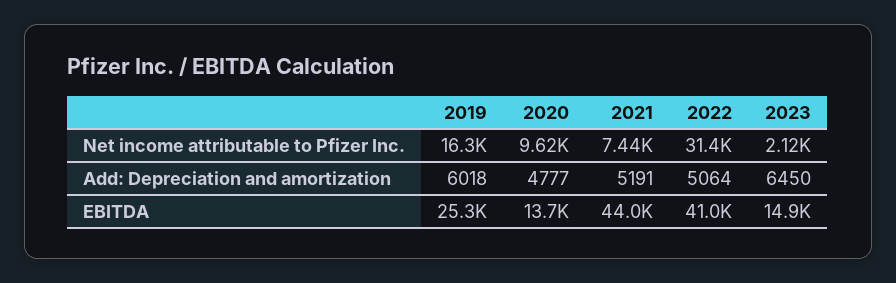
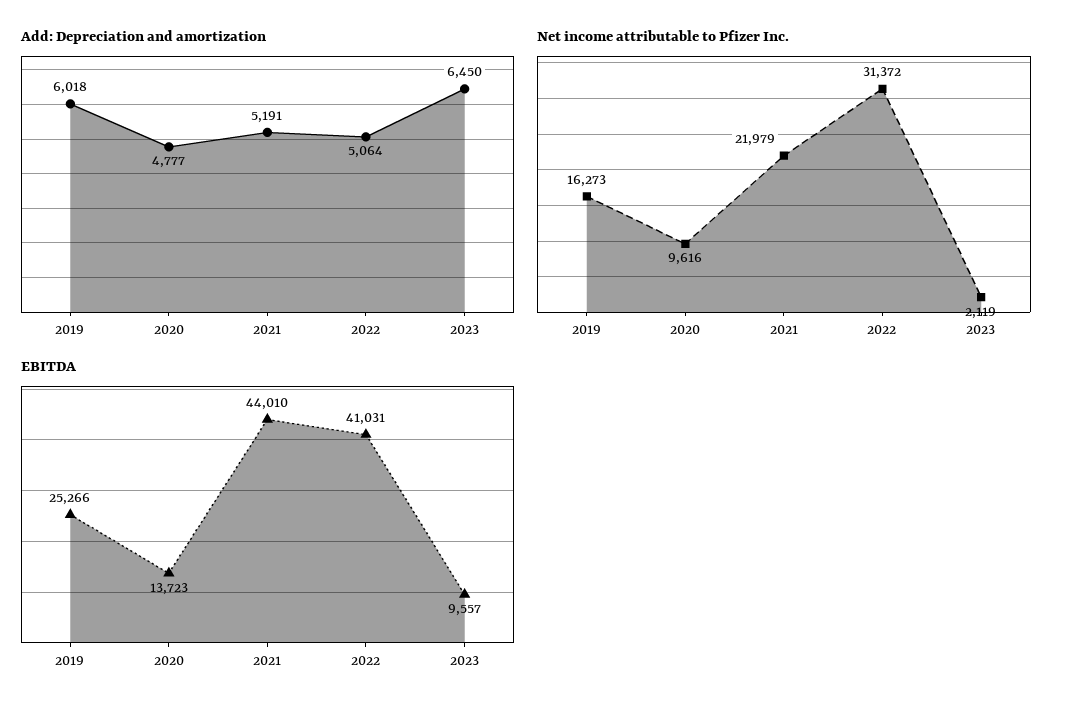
  {
    "Net income attributable to Pfizer Inc.": {
      "2019": 16273,
      "2020": 9616,
-     "2021": 7440,
+     "2021": 21979,
      "2022": 31372,
      "2023": 2119
    },
    "Add: Depreciation and amortization": {
      "2019": 6018,
      "2020": 4777,
      "2021": 5191,
      "2022": 5064,
      "2023": 6450
    },
    "EBITDA": {
      "2019": 25266,
      "2020": 13723,
      "2021": 44010,
      "2022": 41031,
-     "2023": 14900
+     "2023": 9557
    }
  }

